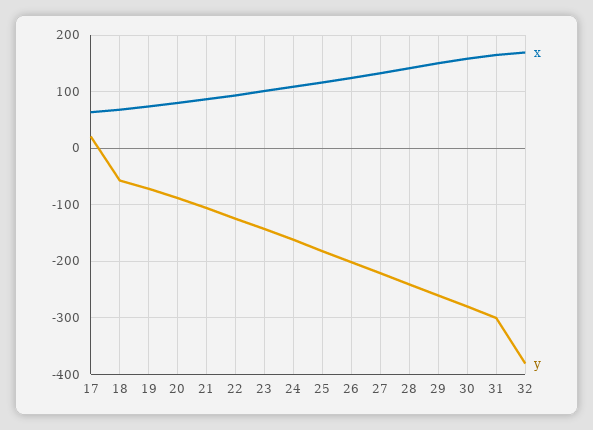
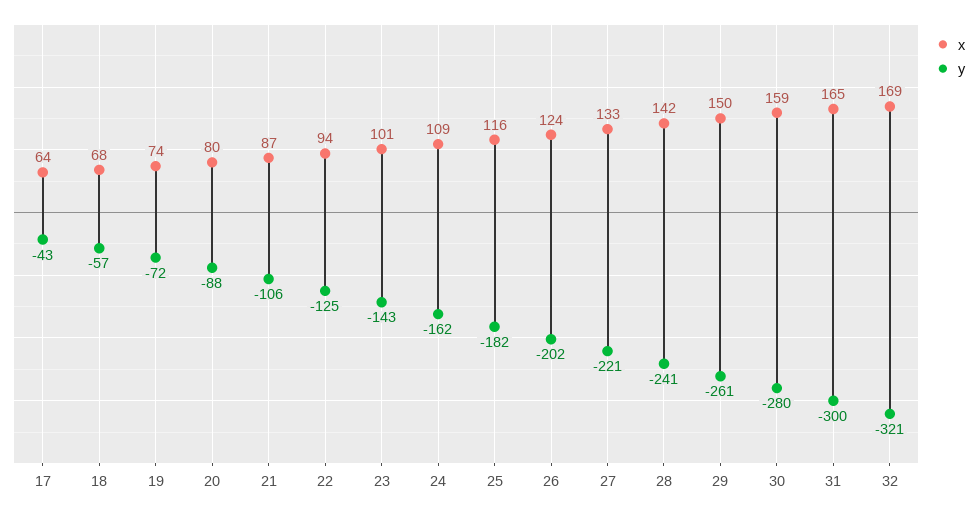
  {
    "x": {
      "17": 64,
      "18": 68,
      "19": 74,
      "20": 80,
      "21": 87,
      "22": 94,
      "23": 101,
      "24": 109,
      "25": 116,
      "26": 124,
      "27": 133,
      "28": 142,
      "29": 150,
      "30": 159,
      "31": 165,
      "32": 169
    },
    "y": {
-     "17": 20,
+     "17": -43,
      "18": -57,
      "19": -72,
      "20": -88,
      "21": -106,
      "22": -125,
      "23": -143,
      "24": -162,
      "25": -182,
      "26": -202,
      "27": -221,
      "28": -241,
      "29": -261,
      "30": -280,
      "31": -300,
-     "32": -380
+     "32": -321
    }
  }

